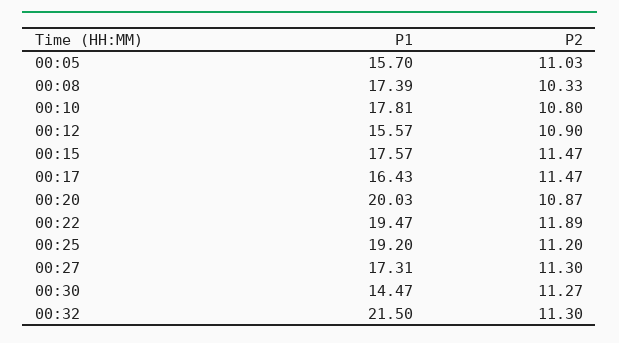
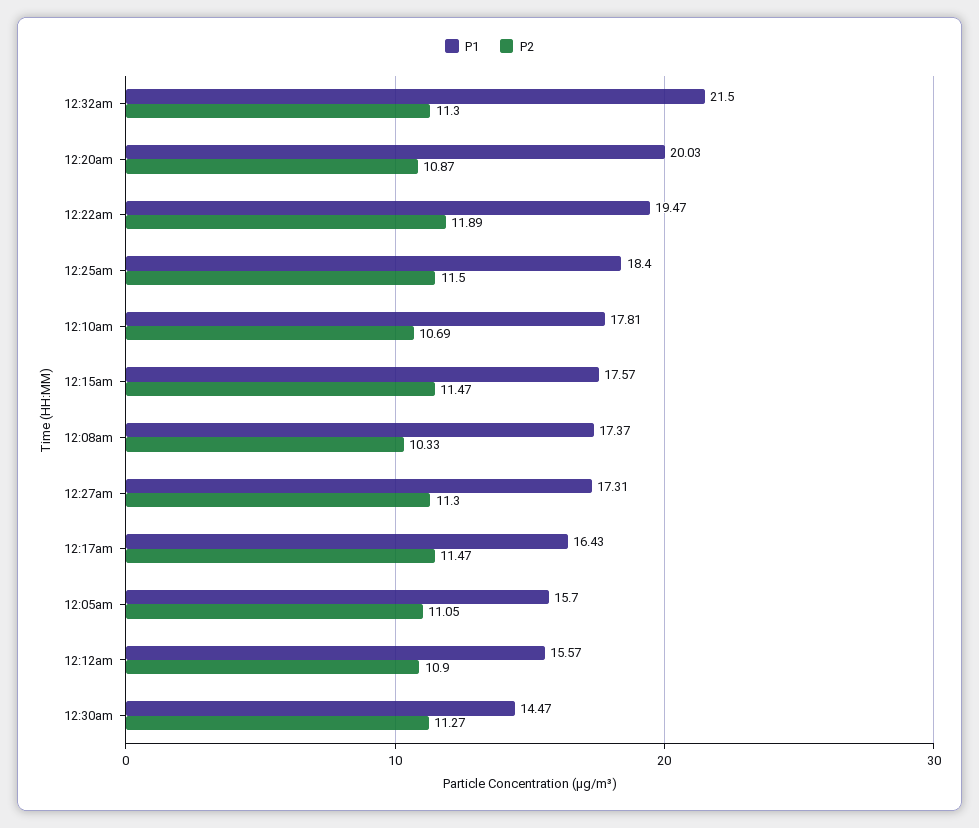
  {
    "P1": {
      "00:05": 15.7,
-     "00:08": 17.39,
+     "00:08": 17.37,
      "00:10": 17.81,
      "00:12": 15.57,
      "00:15": 17.57,
      "00:17": 16.43,
      "00:20": 20.03,
      "00:22": 19.47,
-     "00:25": 19.2,
+     "00:25": 18.4,
      "00:27": 17.31,
      "00:30": 14.47,
      "00:32": 21.5
    },
    "P2": {
-     "00:05": 11.03,
+     "00:05": 11.05,
      "00:08": 10.33,
-     "00:10": 10.8,
+     "00:10": 10.69,
      "00:12": 10.9,
      "00:15": 11.47,
      "00:17": 11.47,
      "00:20": 10.87,
      "00:22": 11.89,
-     "00:25": 11.2,
+     "00:25": 11.5,
      "00:27": 11.3,
      "00:30": 11.27,
      "00:32": 11.3
    }
  }

